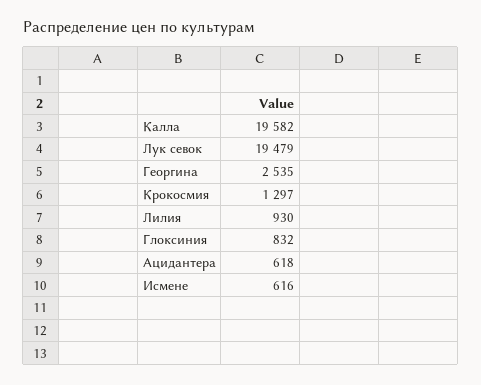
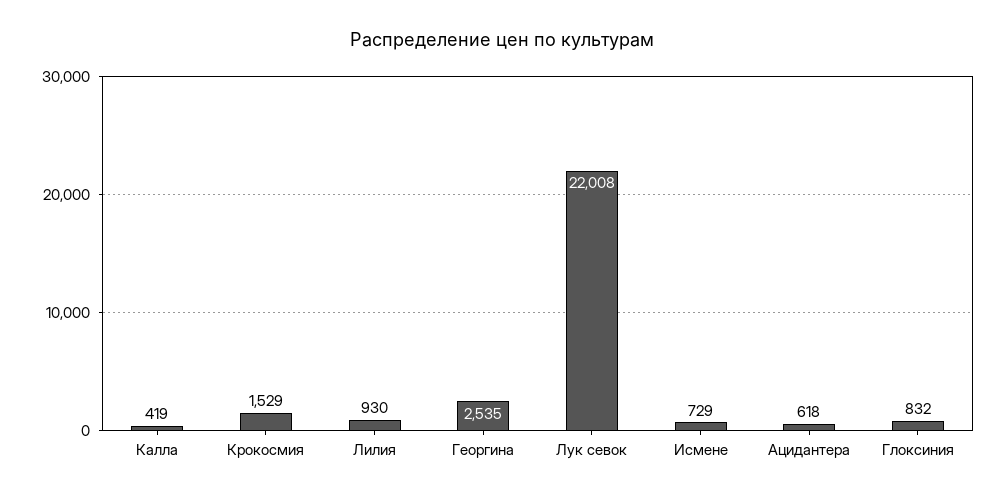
  {
-   "Калла": 19582,
+   "Калла": 419,
-   "Лук севок": 19479,
+   "Лук севок": 22008,
    "Георгина": 2535,
-   "Крокосмия": 1297,
+   "Крокосмия": 1529,
    "Лилия": 930,
    "Глоксиния": 832,
    "Ацидантера": 618,
-   "Исмене": 616
+   "Исмене": 729
  }

